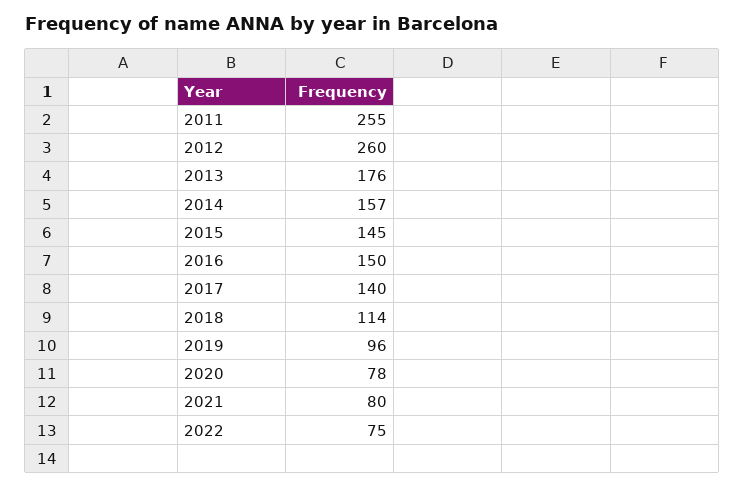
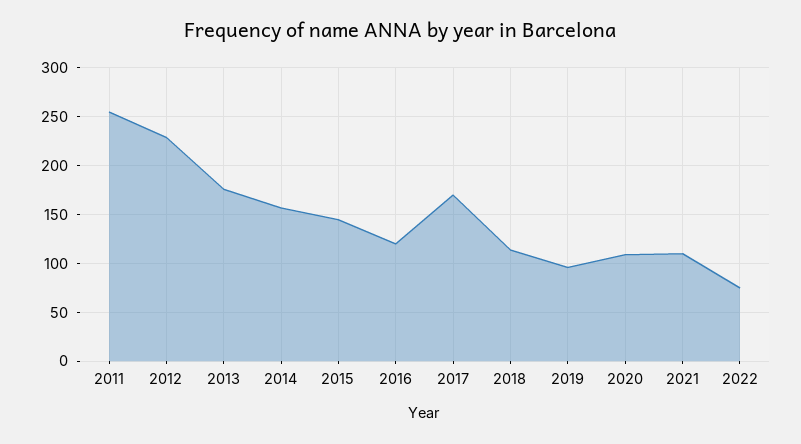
  {
    "2011": 255,
-   "2012": 260,
+   "2012": 230,
    "2013": 176,
    "2014": 157,
    "2015": 145,
-   "2016": 150,
+   "2016": 120,
-   "2017": 140,
+   "2017": 170,
    "2018": 114,
    "2019": 96,
-   "2020": 78,
+   "2020": 110,
-   "2021": 80,
+   "2021": 110,
    "2022": 75
  }

